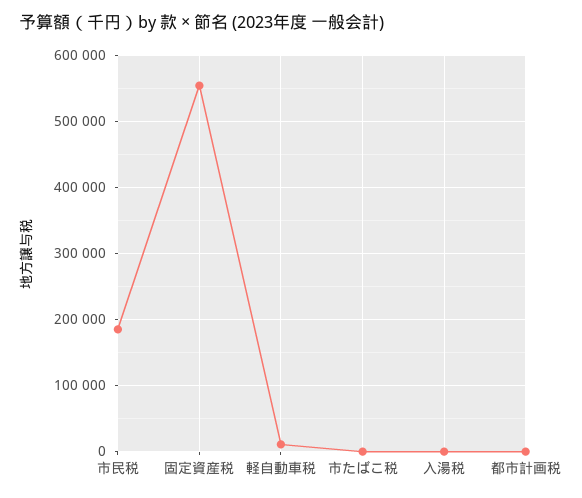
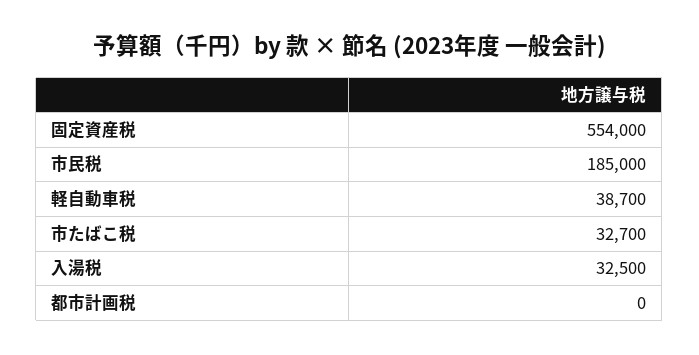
  {
    "市民税": 185000,
    "固定資産税": 554000,
-   "軽自動車税": 10000,
+   "軽自動車税": 38700,
-   "市たばこ税": 0,
+   "市たばこ税": 32700,
-   "入湯税": 0,
+   "入湯税": 32500,
    "都市計画税": 0
  }

